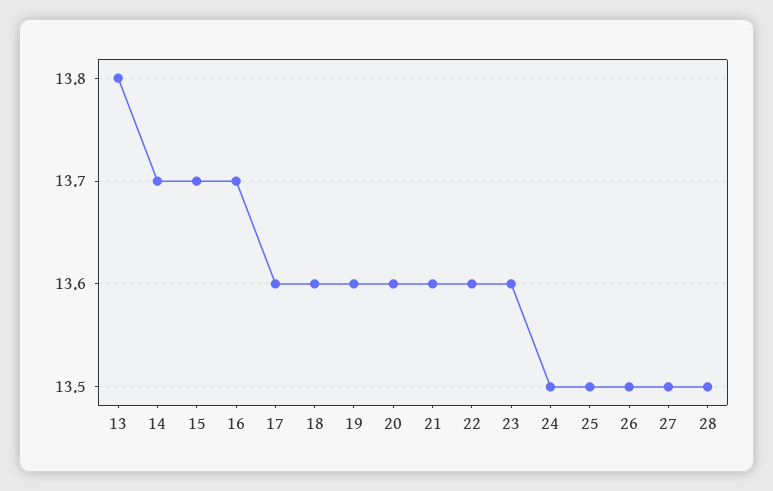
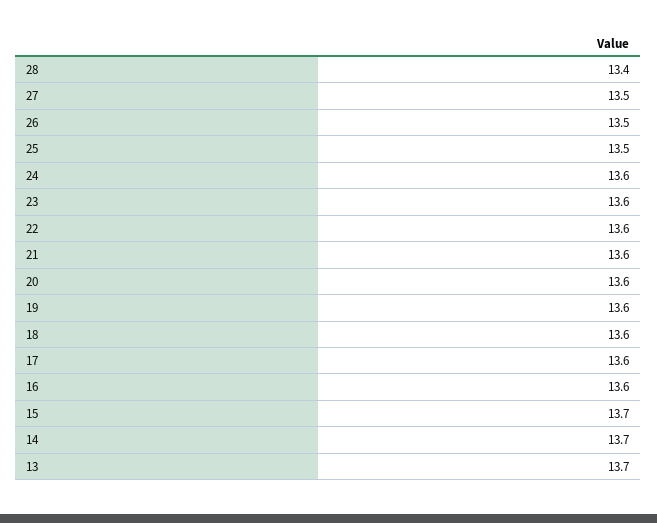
  {
-   "13": 13.8,
+   "13": 13.7,
    "14": 13.7,
    "15": 13.7,
-   "16": 13.7,
+   "16": 13.6,
    "17": 13.6,
    "18": 13.6,
    "19": 13.6,
    "20": 13.6,
    "21": 13.6,
    "22": 13.6,
    "23": 13.6,
-   "24": 13.5,
+   "24": 13.6,
    "25": 13.5,
    "26": 13.5,
    "27": 13.5,
-   "28": 13.5
+   "28": 13.4
  }

